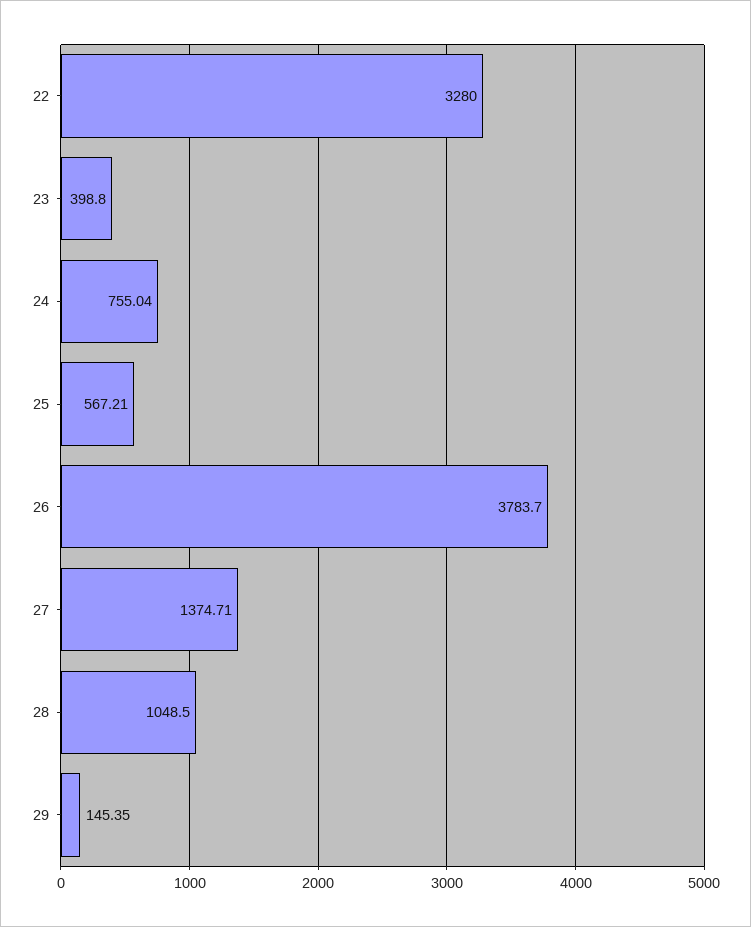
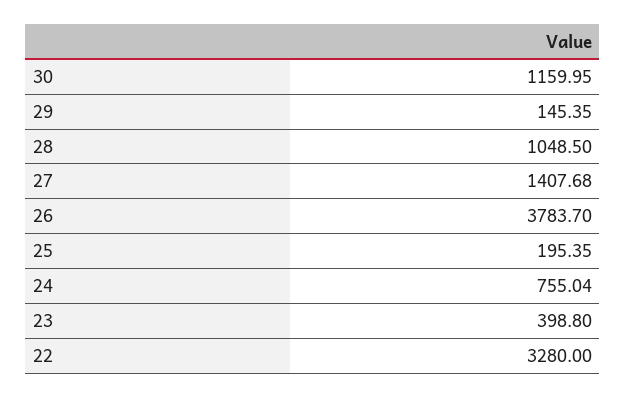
  {
    "22": 3280,
    "23": 398.8,
    "24": 755.04,
-   "25": 567.21,
+   "25": 195.35,
    "26": 3783.7,
-   "27": 1374.71,
+   "27": 1407.68,
    "28": 1048.5,
-   "29": 145.35
+   "29": 145.35,
+   "30": 1159.95
  }

